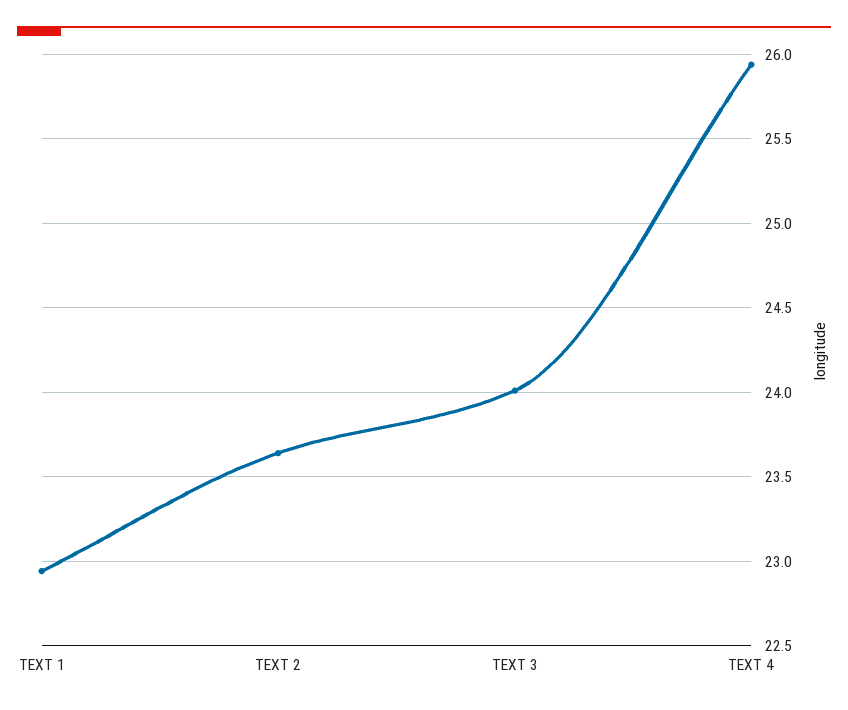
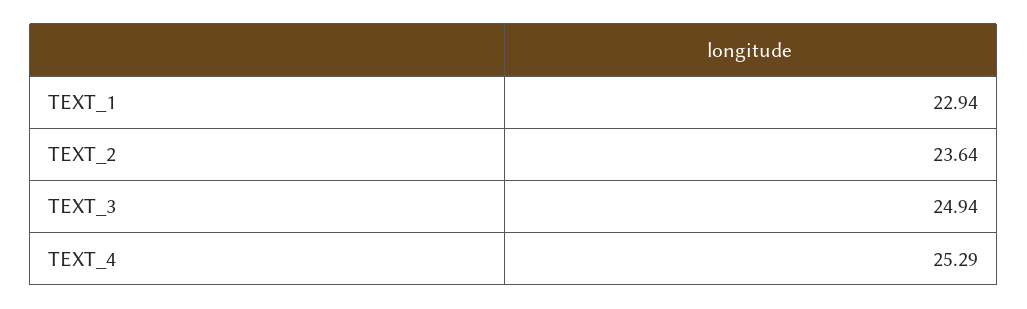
  {
    "TEXT 1": 22.94,
    "TEXT 2": 23.64,
-   "TEXT 3": 24,
+   "TEXT 3": 24.94,
-   "TEXT 4": 25.95
+   "TEXT 4": 25.29
  }

